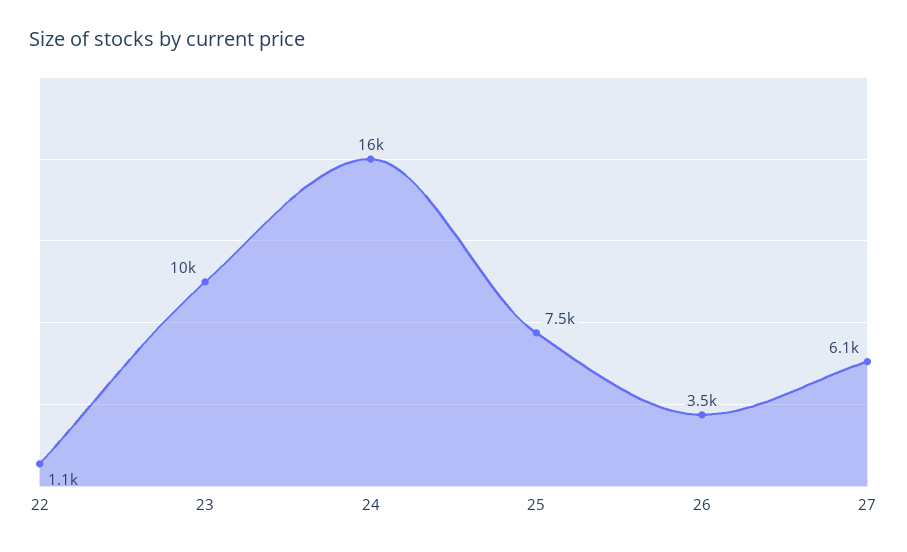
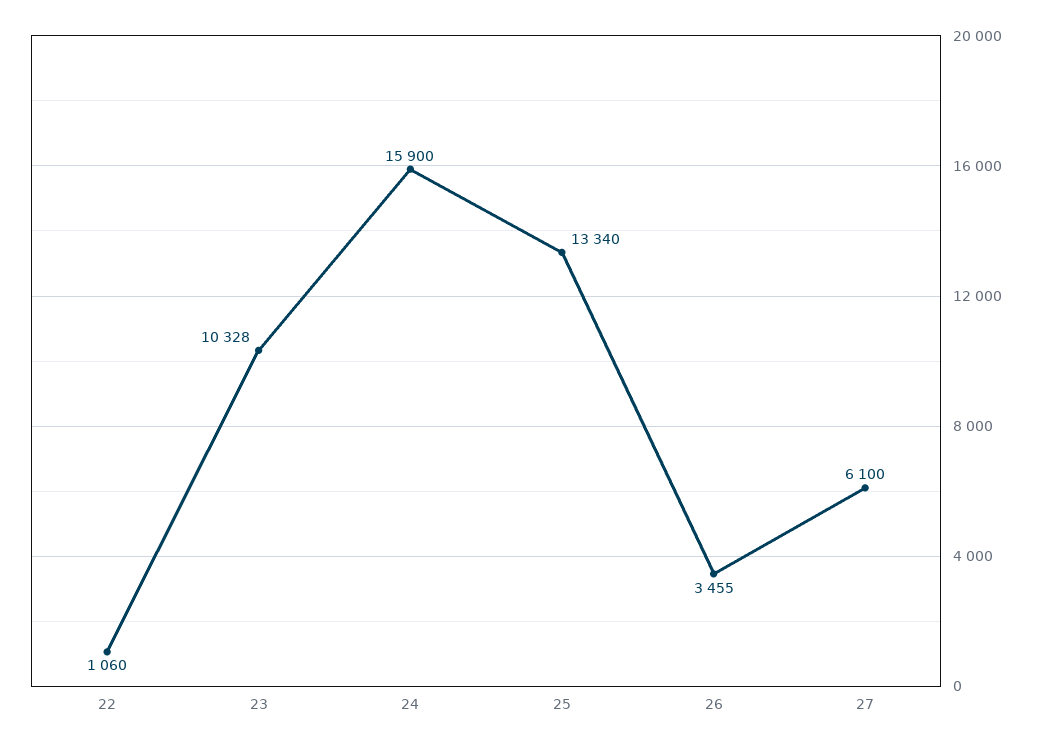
  {
    "22": 1060,
    "23": 10328,
    "24": 15900,
-   "25": 7500,
+   "25": 13340,
    "26": 3455,
    "27": 6100
  }

